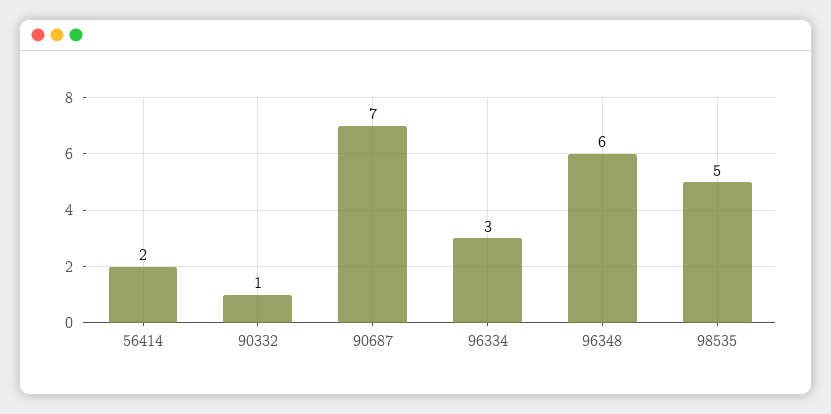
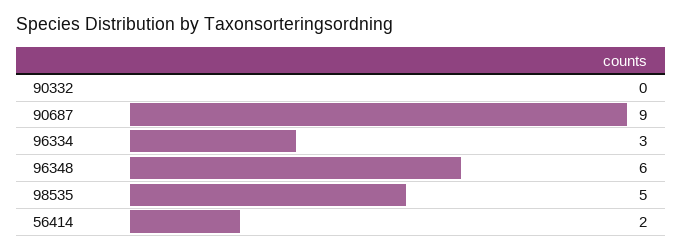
  {
    "56414": 2,
-   "90332": 1,
+   "90332": 0,
-   "90687": 7,
+   "90687": 9,
    "96334": 3,
    "96348": 6,
    "98535": 5
  }

